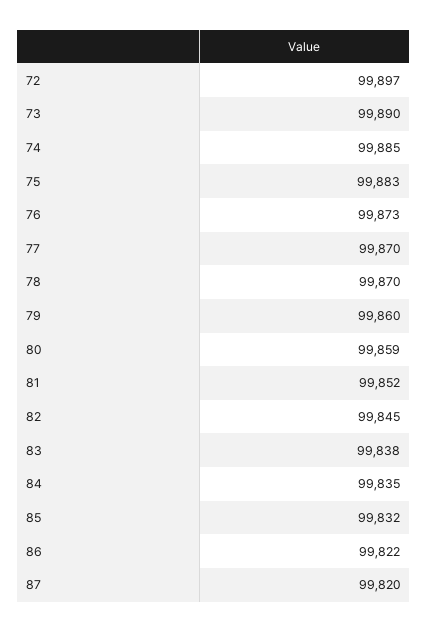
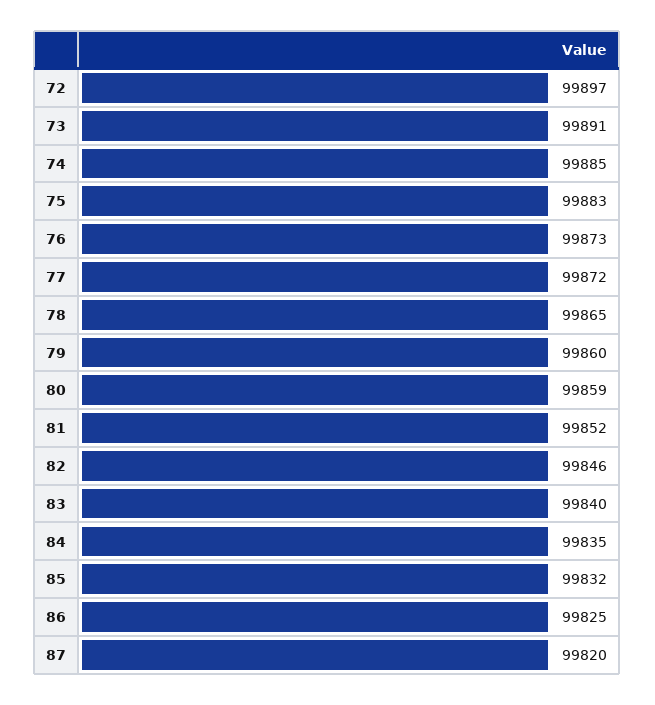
  {
    "72": 99897,
-   "73": 99890,
+   "73": 99891,
    "74": 99885,
    "75": 99883,
    "76": 99873,
-   "77": 99870,
+   "77": 99872,
-   "78": 99870,
+   "78": 99865,
    "79": 99860,
    "80": 99859,
    "81": 99852,
-   "82": 99845,
+   "82": 99846,
-   "83": 99838,
+   "83": 99840,
    "84": 99835,
    "85": 99832,
-   "86": 99822,
+   "86": 99825,
    "87": 99820
  }

